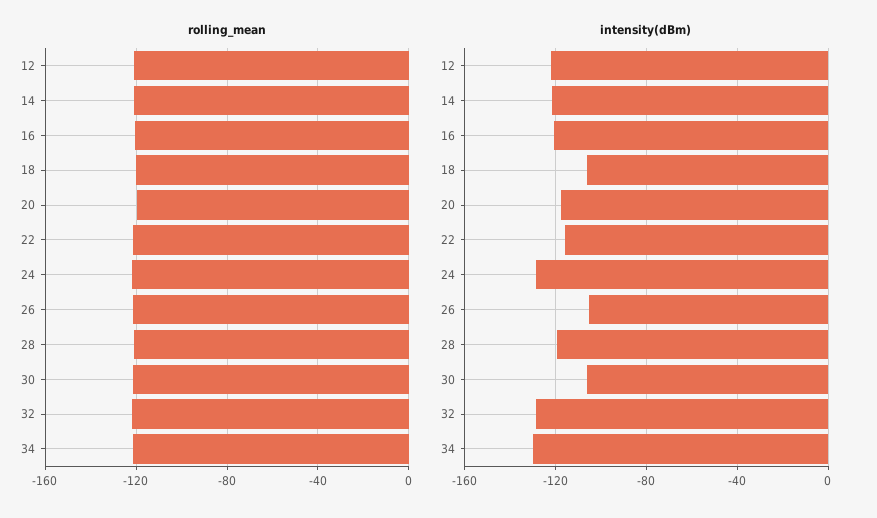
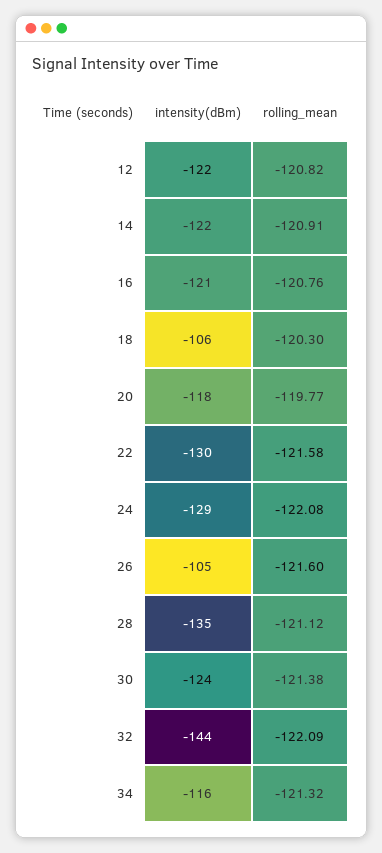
  {
    "rolling_mean": {
      "12": -120.82,
      "14": -120.91,
      "16": -120.76,
      "18": -120.3,
      "20": -119.77,
      "22": -121.58,
      "24": -122.08,
      "26": -121.6,
      "28": -121.12,
      "30": -121.38,
      "32": -122.09,
      "34": -121.32
    },
    "intensity(dBm)": {
      "12": -122,
      "14": -122,
      "16": -121,
      "18": -106,
      "20": -118,
-     "22": -115,
+     "22": -130,
      "24": -129,
      "26": -105,
-     "28": -120,
+     "28": -135,
-     "30": -105,
+     "30": -124,
-     "32": -130,
+     "32": -144,
-     "34": -130
+     "34": -116
    }
  }

